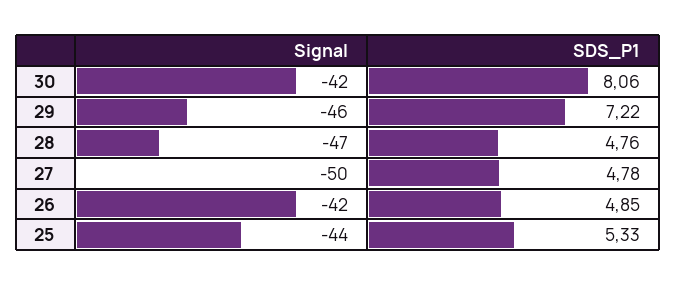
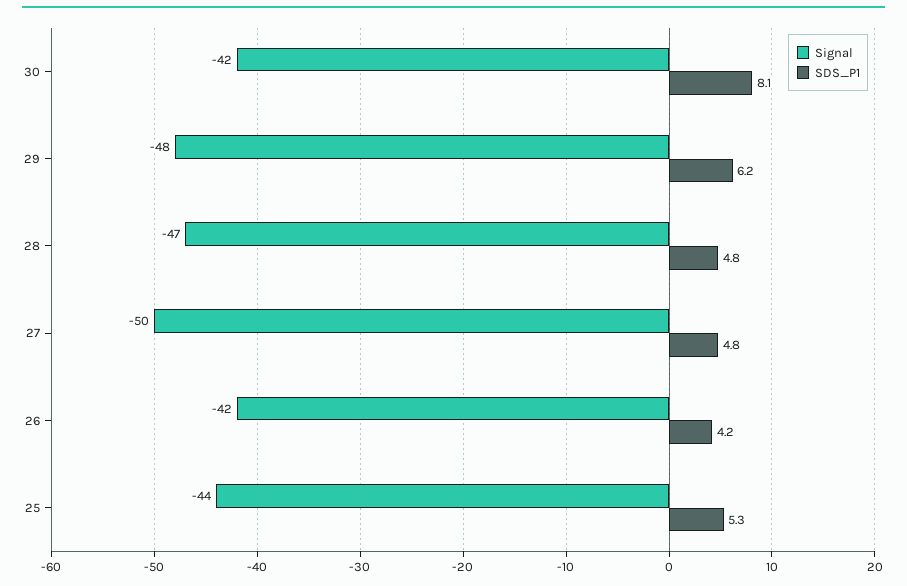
  {
    "Signal": {
      "30": -42,
-     "29": -46,
+     "29": -48,
      "28": -47,
      "27": -50,
      "26": -42,
      "25": -44
    },
    "SDS_P1": {
      "30": 8.06,
-     "29": 7.22,
+     "29": 6.2,
      "28": 4.76,
      "27": 4.78,
-     "26": 4.85,
+     "26": 4.2,
      "25": 5.33
    }
  }

